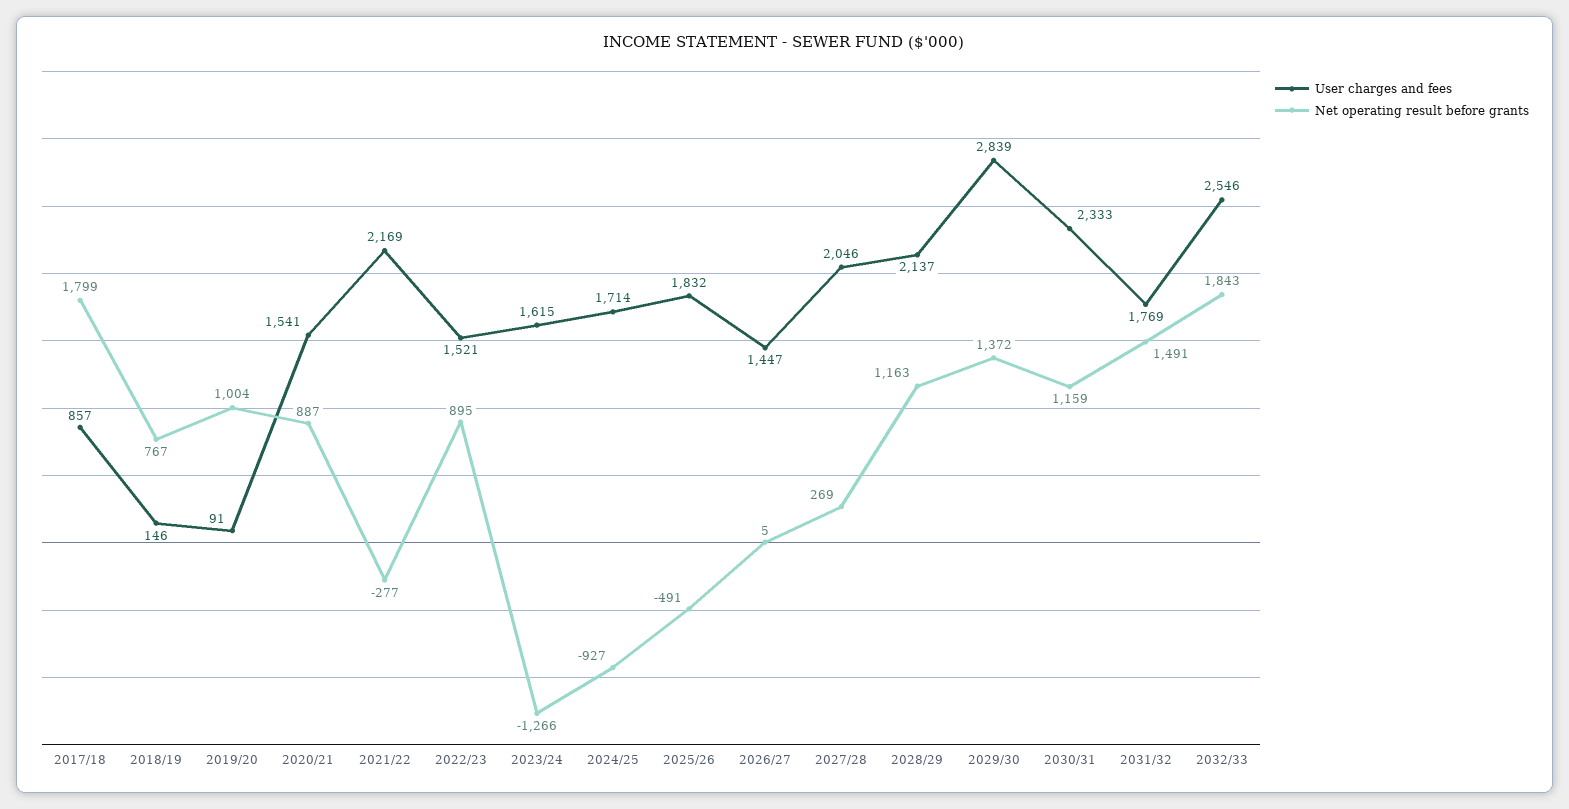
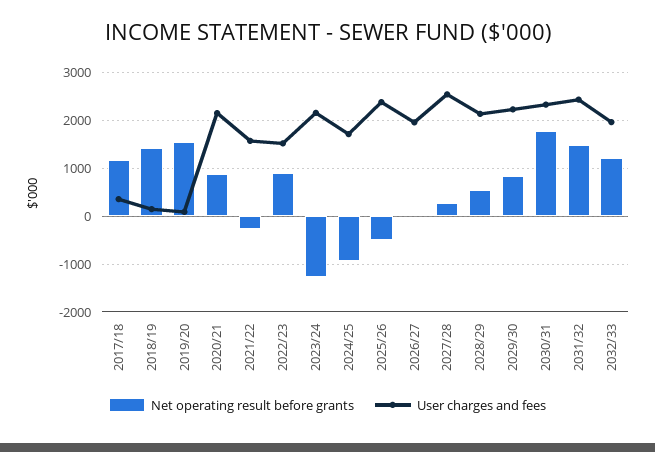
  {
    "User charges and fees": {
-     "2017/18": 857,
+     "2017/18": 400,
      "2018/19": 146,
      "2019/20": 91,
-     "2020/21": 1541,
+     "2020/21": 2200,
-     "2021/22": 2169,
+     "2021/22": 1600,
      "2022/23": 1521,
-     "2023/24": 1615,
+     "2023/24": 2200,
      "2024/25": 1714,
-     "2025/26": 1832,
+     "2025/26": 2400,
-     "2026/27": 1447,
+     "2026/27": 2000,
-     "2027/28": 2046,
+     "2027/28": 2600,
      "2028/29": 2137,
-     "2029/30": 2839,
+     "2029/30": 2200,
      "2030/31": 2333,
-     "2031/32": 1769,
+     "2031/32": 2400,
-     "2032/33": 2546
+     "2032/33": 2000
    },
    "Net operating result before grants": {
-     "2017/18": 1799,
+     "2017/18": 1200,
-     "2018/19": 767,
+     "2018/19": 1400,
-     "2019/20": 1004,
+     "2019/20": 1600,
      "2020/21": 887,
      "2021/22": -277,
      "2022/23": 895,
      "2023/24": -1266,
      "2024/25": -927,
      "2025/26": -491,
      "2026/27": 5,
      "2027/28": 269,
-     "2028/29": 1163,
+     "2028/29": 600,
-     "2029/30": 1372,
+     "2029/30": 800,
-     "2030/31": 1159,
+     "2030/31": 1800,
      "2031/32": 1491,
-     "2032/33": 1843
+     "2032/33": 1200
    }
  }

